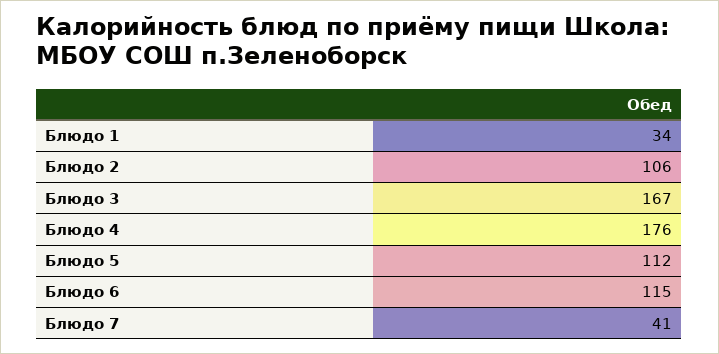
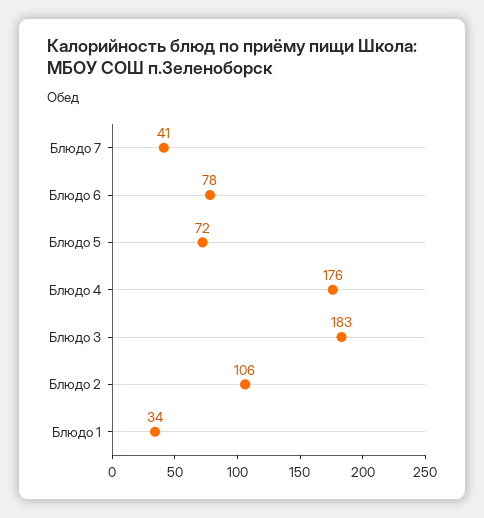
  {
    "Блюдо 1": 34,
    "Блюдо 2": 106,
-   "Блюдо 3": 167,
+   "Блюдо 3": 183,
    "Блюдо 4": 176,
-   "Блюдо 5": 112,
+   "Блюдо 5": 72,
-   "Блюдо 6": 115,
+   "Блюдо 6": 78,
    "Блюдо 7": 41
  }

